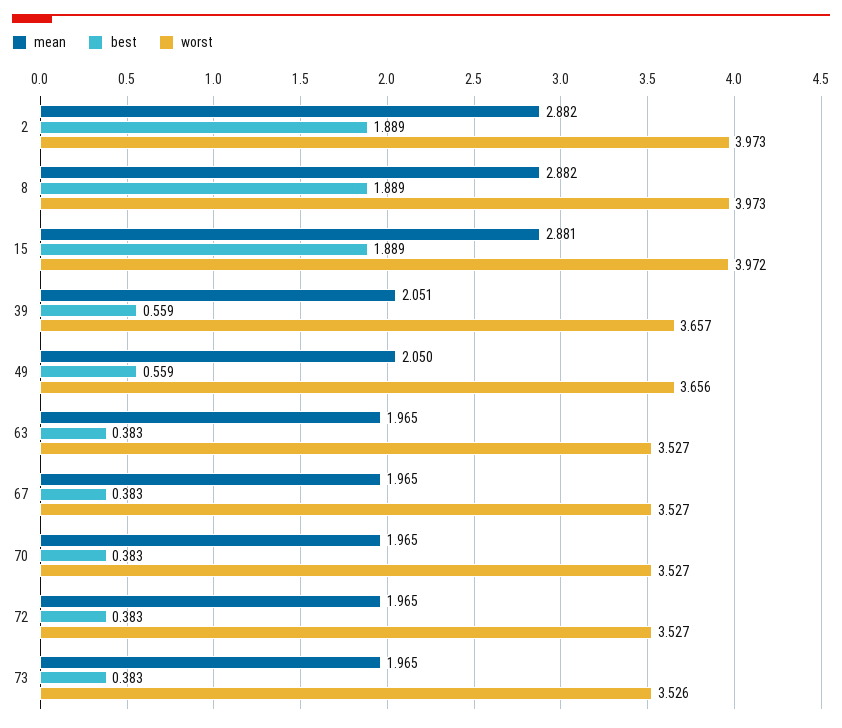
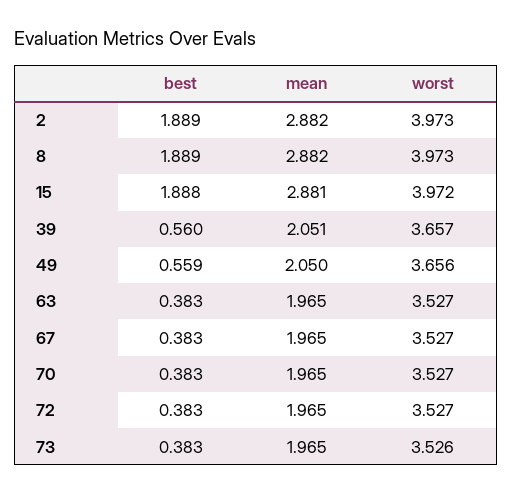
  {
    "mean": {
      "2": 2.882,
      "8": 2.882,
      "15": 2.881,
      "39": 2.051,
      "49": 2.05,
      "63": 1.965,
      "67": 1.965,
      "70": 1.965,
      "72": 1.965,
      "73": 1.965
    },
    "best": {
      "2": 1.889,
      "8": 1.889,
-     "15": 1.889,
+     "15": 1.888,
-     "39": 0.559,
+     "39": 0.56,
      "49": 0.559,
      "63": 0.383,
      "67": 0.383,
      "70": 0.383,
      "72": 0.383,
      "73": 0.383
    },
    "worst": {
      "2": 3.973,
      "8": 3.973,
      "15": 3.972,
      "39": 3.657,
      "49": 3.656,
      "63": 3.527,
      "67": 3.527,
      "70": 3.527,
      "72": 3.527,
      "73": 3.526
    }
  }

